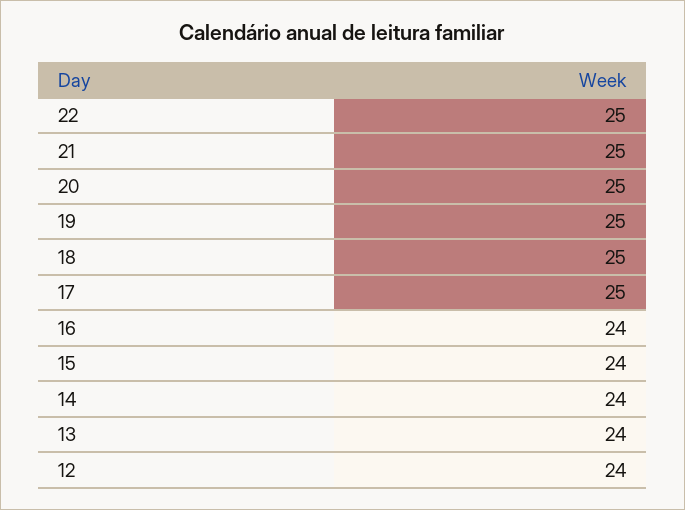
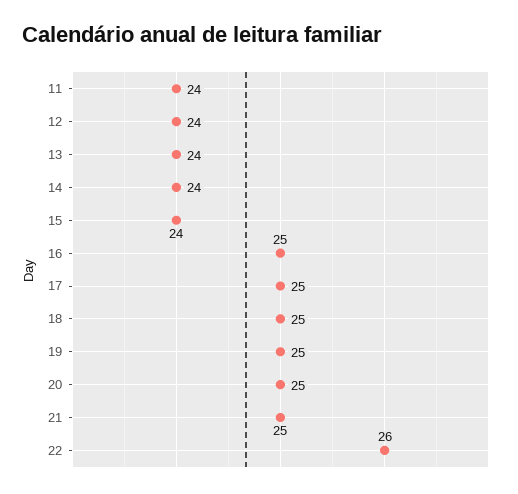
  {
-   "22": 25,
+   "22": 26,
    "21": 25,
    "20": 25,
    "19": 25,
    "18": 25,
    "17": 25,
-   "16": 24,
+   "16": 25,
    "15": 24,
    "14": 24,
    "13": 24,
-   "12": 24
+   "12": 24,
+   "11": 24
  }

